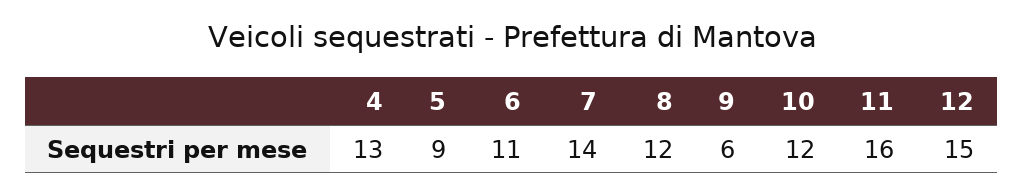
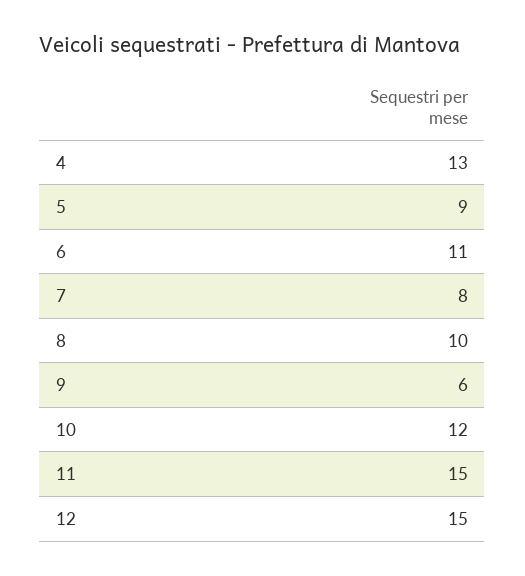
  {
    "4": 13,
    "5": 9,
    "6": 11,
-   "7": 14,
+   "7": 8,
-   "8": 12,
+   "8": 10,
    "9": 6,
    "10": 12,
-   "11": 16,
+   "11": 15,
    "12": 15
  }

